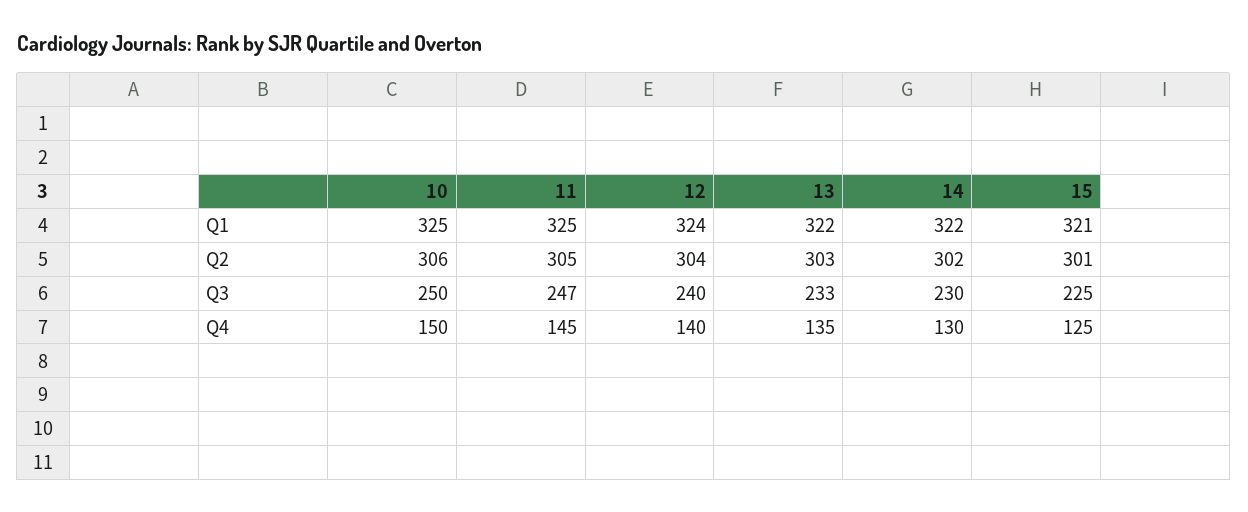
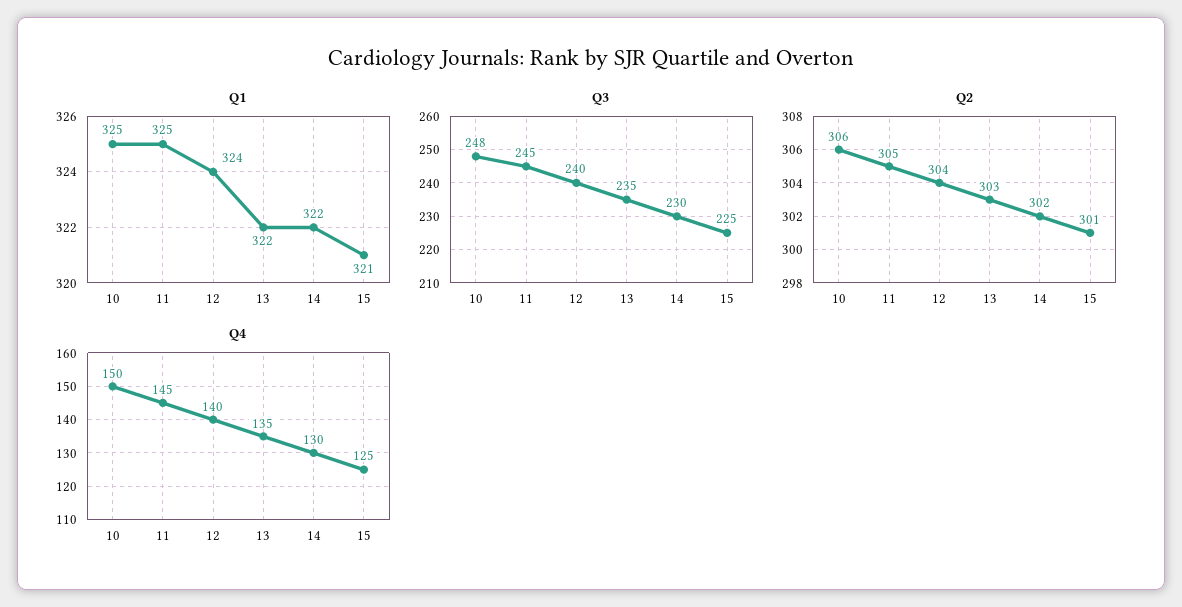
  {
    "Q1": {
      "10": 325,
      "11": 325,
      "12": 324,
      "13": 322,
      "14": 322,
      "15": 321
    },
    "Q2": {
      "10": 306,
      "11": 305,
      "12": 304,
      "13": 303,
      "14": 302,
      "15": 301
    },
    "Q3": {
-     "10": 250,
+     "10": 248,
-     "11": 247,
+     "11": 245,
      "12": 240,
-     "13": 233,
+     "13": 235,
      "14": 230,
      "15": 225
    },
    "Q4": {
      "10": 150,
      "11": 145,
      "12": 140,
      "13": 135,
      "14": 130,
      "15": 125
    }
  }

